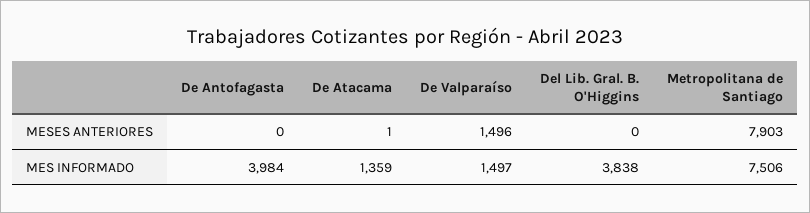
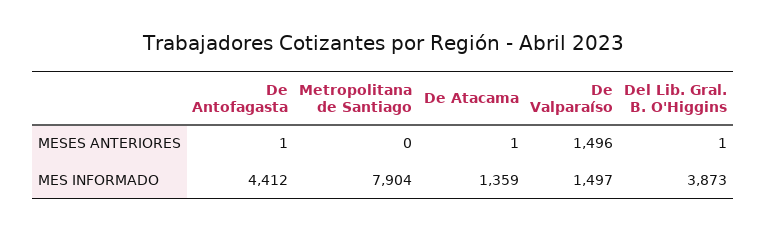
  {
    "De Antofagasta": {
-     "MESES ANTERIORES": 0,
+     "MESES ANTERIORES": 1,
-     "MES INFORMADO": 3984
+     "MES INFORMADO": 4412
    },
    "De Atacama": {
      "MESES ANTERIORES": 1,
      "MES INFORMADO": 1359
    },
    "De Valparaíso": {
      "MESES ANTERIORES": 1496,
      "MES INFORMADO": 1497
    },
    "Del Lib. Gral. B. O'Higgins": {
-     "MESES ANTERIORES": 0,
+     "MESES ANTERIORES": 1,
-     "MES INFORMADO": 3838
+     "MES INFORMADO": 3873
    },
    "Metropolitana de Santiago": {
-     "MESES ANTERIORES": 7903,
+     "MESES ANTERIORES": 0,
-     "MES INFORMADO": 7506
+     "MES INFORMADO": 7904
    }
  }

